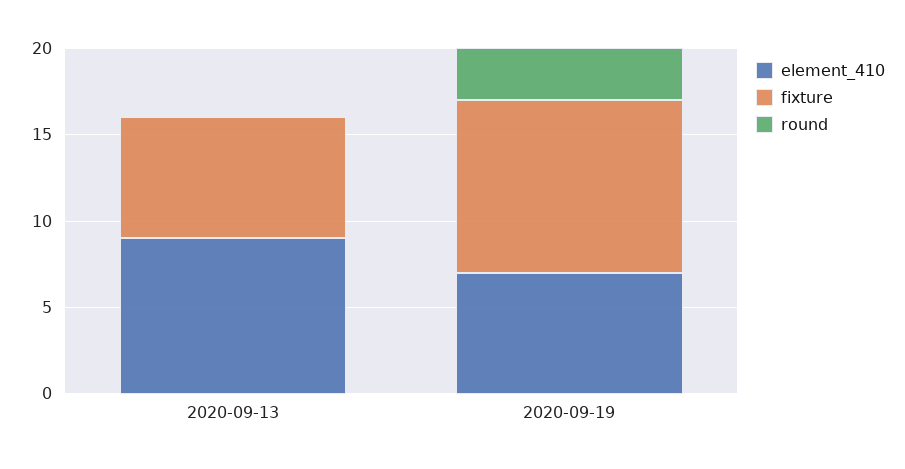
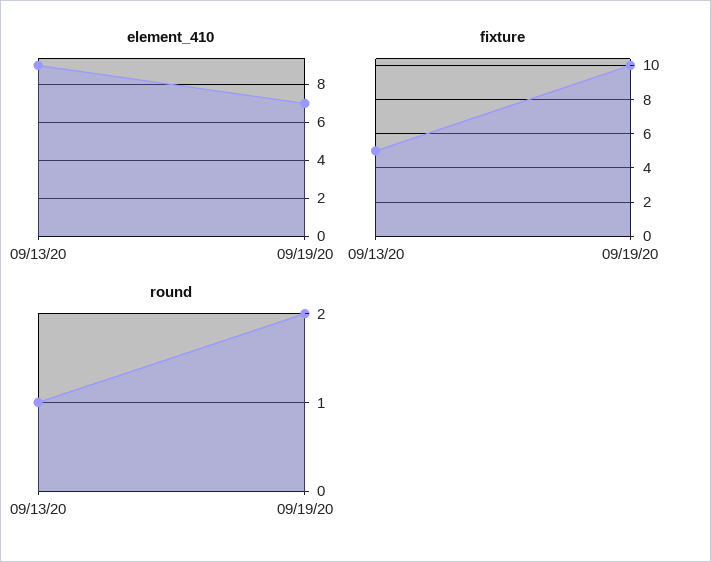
  {
    "element_410": {
      "2020-09-13": 9,
      "2020-09-19": 7
    },
    "fixture": {
-     "2020-09-13": 7,
+     "2020-09-13": 5,
      "2020-09-19": 10
    },
    "round": {
-     "2020-09-13": 0,
+     "2020-09-13": 1,
-     "2020-09-19": 3
+     "2020-09-19": 2
    }
  }

